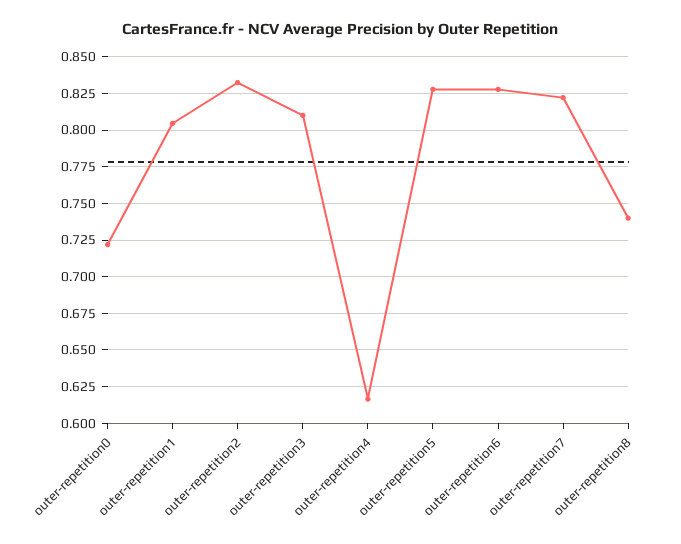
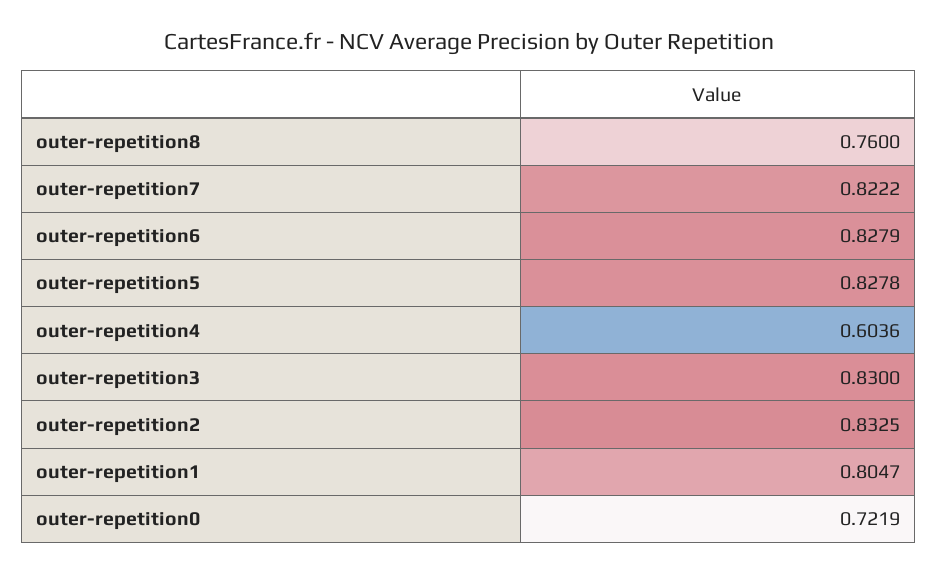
  {
    "outer-repetition0": 0.7219,
    "outer-repetition1": 0.8047,
    "outer-repetition2": 0.8325,
-   "outer-repetition3": 0.81,
+   "outer-repetition3": 0.83,
-   "outer-repetition4": 0.615,
+   "outer-repetition4": 0.6036,
    "outer-repetition5": 0.8278,
    "outer-repetition6": 0.8279,
    "outer-repetition7": 0.8222,
-   "outer-repetition8": 0.74
+   "outer-repetition8": 0.76
  }

